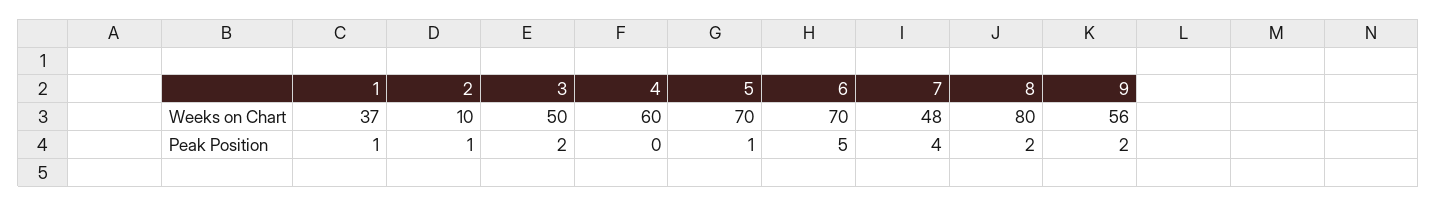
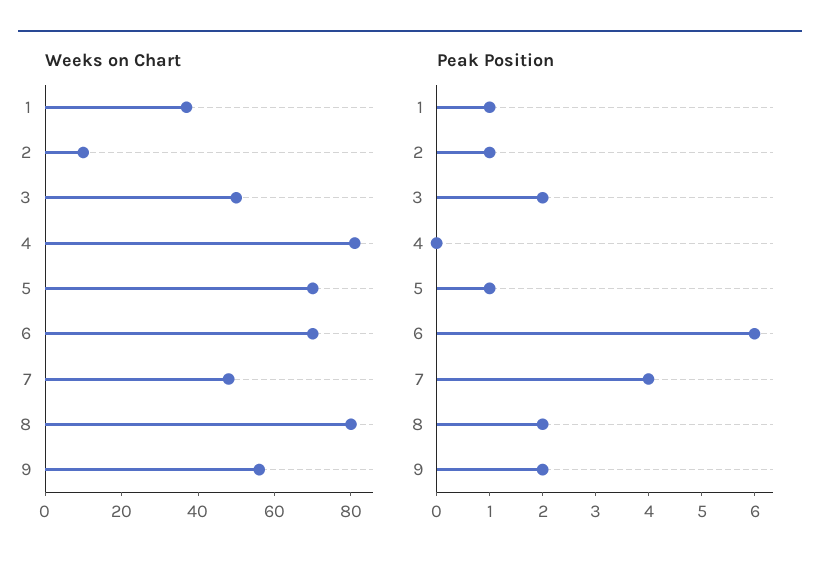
  {
    "Weeks on Chart": {
      "1": 37,
      "2": 10,
      "3": 50,
-     "4": 60,
+     "4": 80,
      "5": 70,
      "6": 70,
      "7": 48,
      "8": 80,
      "9": 56
    },
    "Peak Position": {
      "1": 1,
      "2": 1,
      "3": 2,
      "4": 0,
      "5": 1,
-     "6": 5,
+     "6": 6,
      "7": 4,
      "8": 2,
      "9": 2
    }
  }

